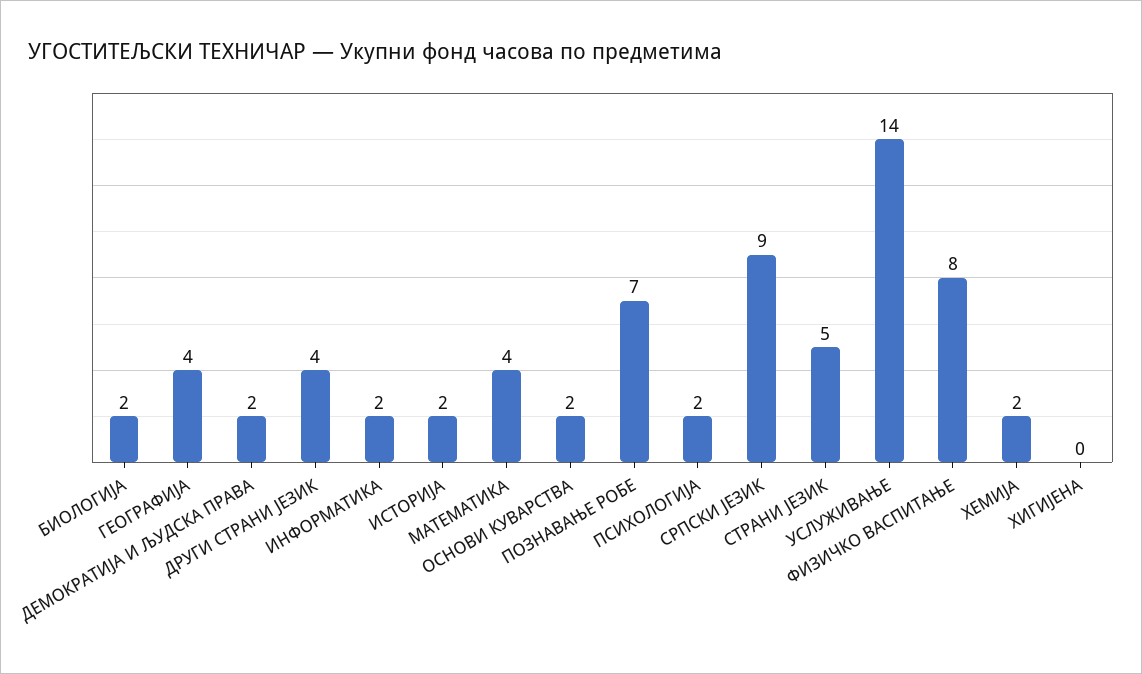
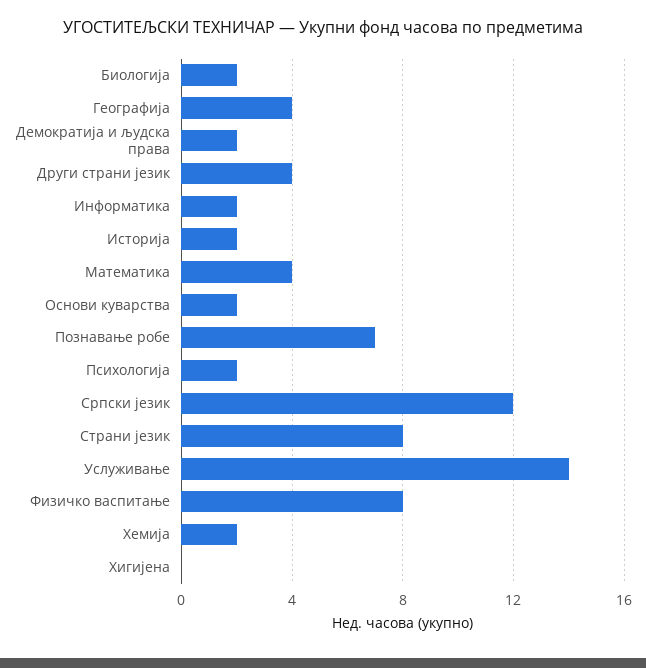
  {
    "БИОЛОГИЈА": 2,
    "ГЕОГРАФИЈА": 4,
    "ДЕМОКРАТИЈА И ЉУДСКА ПРАВА": 2,
    "ДРУГИ СТРАНИ ЈЕЗИК": 4,
    "ИНФОРМАТИКА": 2,
    "ИСТОРИЈА": 2,
    "МАТЕМАТИКА": 4,
    "ОСНОВИ КУВАРСТВА": 2,
    "ПОЗНАВАЊЕ РОБЕ": 7,
    "ПСИХОЛОГИЈА": 2,
-   "СРПСКИ ЈЕЗИК": 9,
+   "СРПСКИ ЈЕЗИК": 12,
-   "СТРАНИ ЈЕЗИК": 5,
+   "СТРАНИ ЈЕЗИК": 8,
    "УСЛУЖИВАЊЕ": 14,
    "ФИЗИЧКО ВАСПИТАЊЕ": 8,
    "ХЕМИЈА": 2,
    "ХИГИЈЕНА": 0
  }

